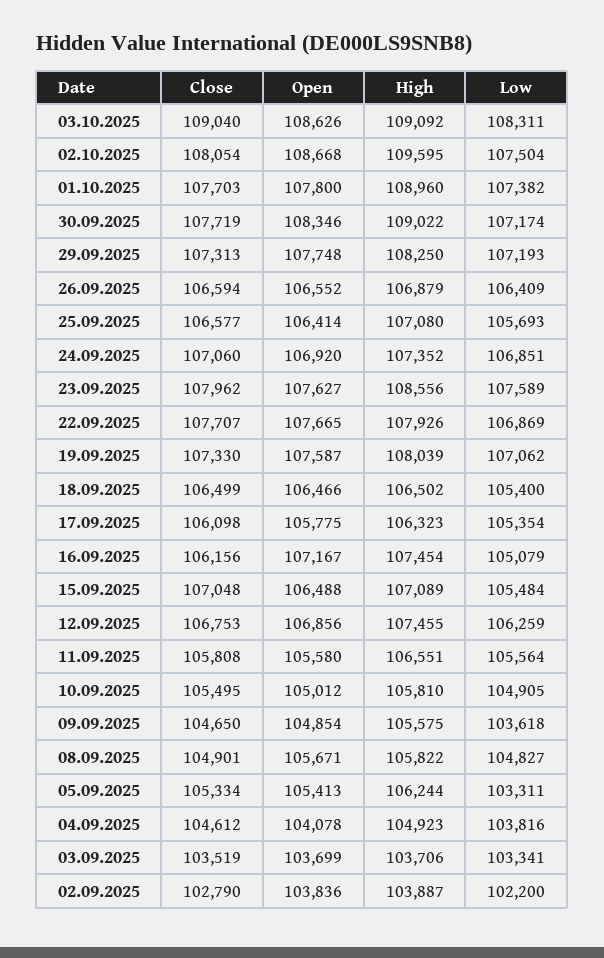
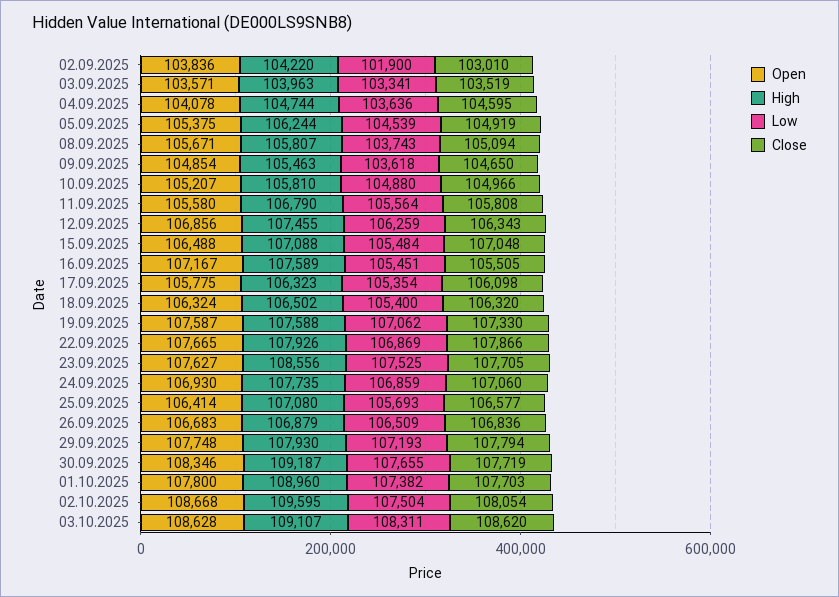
  {
    "Close": {
-     "03.10.2025": 109040,
+     "03.10.2025": 108620,
      "02.10.2025": 108054,
      "01.10.2025": 107703,
      "30.09.2025": 107719,
-     "29.09.2025": 107313,
+     "29.09.2025": 107794,
-     "26.09.2025": 106594,
+     "26.09.2025": 106836,
      "25.09.2025": 106577,
      "24.09.2025": 107060,
-     "23.09.2025": 107962,
+     "23.09.2025": 107705,
-     "22.09.2025": 107707,
+     "22.09.2025": 107866,
      "19.09.2025": 107330,
-     "18.09.2025": 106499,
+     "18.09.2025": 106320,
      "17.09.2025": 106098,
-     "16.09.2025": 106156,
+     "16.09.2025": 105505,
      "15.09.2025": 107048,
-     "12.09.2025": 106753,
+     "12.09.2025": 106343,
      "11.09.2025": 105808,
-     "10.09.2025": 105495,
+     "10.09.2025": 104966,
      "09.09.2025": 104650,
-     "08.09.2025": 104901,
+     "08.09.2025": 105094,
-     "05.09.2025": 105334,
+     "05.09.2025": 104919,
-     "04.09.2025": 104612,
+     "04.09.2025": 104595,
      "03.09.2025": 103519,
-     "02.09.2025": 102790
+     "02.09.2025": 103010
    },
    "Open": {
-     "03.10.2025": 108626,
+     "03.10.2025": 108628,
      "02.10.2025": 108668,
      "01.10.2025": 107800,
      "30.09.2025": 108346,
      "29.09.2025": 107748,
-     "26.09.2025": 106552,
+     "26.09.2025": 106683,
      "25.09.2025": 106414,
-     "24.09.2025": 106920,
+     "24.09.2025": 106930,
      "23.09.2025": 107627,
      "22.09.2025": 107665,
      "19.09.2025": 107587,
-     "18.09.2025": 106466,
+     "18.09.2025": 106324,
      "17.09.2025": 105775,
      "16.09.2025": 107167,
      "15.09.2025": 106488,
      "12.09.2025": 106856,
      "11.09.2025": 105580,
-     "10.09.2025": 105012,
+     "10.09.2025": 105207,
      "09.09.2025": 104854,
      "08.09.2025": 105671,
-     "05.09.2025": 105413,
+     "05.09.2025": 105375,
      "04.09.2025": 104078,
-     "03.09.2025": 103699,
+     "03.09.2025": 103571,
      "02.09.2025": 103836
    },
    "High": {
-     "03.10.2025": 109092,
+     "03.10.2025": 109107,
      "02.10.2025": 109595,
      "01.10.2025": 108960,
-     "30.09.2025": 109022,
+     "30.09.2025": 109187,
-     "29.09.2025": 108250,
+     "29.09.2025": 107930,
      "26.09.2025": 106879,
      "25.09.2025": 107080,
-     "24.09.2025": 107352,
+     "24.09.2025": 107735,
      "23.09.2025": 108556,
      "22.09.2025": 107926,
-     "19.09.2025": 108039,
+     "19.09.2025": 107588,
      "18.09.2025": 106502,
      "17.09.2025": 106323,
-     "16.09.2025": 107454,
+     "16.09.2025": 107589,
-     "15.09.2025": 107089,
+     "15.09.2025": 107088,
      "12.09.2025": 107455,
-     "11.09.2025": 106551,
+     "11.09.2025": 106790,
      "10.09.2025": 105810,
-     "09.09.2025": 105575,
+     "09.09.2025": 105463,
-     "08.09.2025": 105822,
+     "08.09.2025": 105807,
      "05.09.2025": 106244,
-     "04.09.2025": 104923,
+     "04.09.2025": 104744,
-     "03.09.2025": 103706,
+     "03.09.2025": 103963,
-     "02.09.2025": 103887
+     "02.09.2025": 104220
    },
    "Low": {
      "03.10.2025": 108311,
      "02.10.2025": 107504,
      "01.10.2025": 107382,
-     "30.09.2025": 107174,
+     "30.09.2025": 107655,
      "29.09.2025": 107193,
-     "26.09.2025": 106409,
+     "26.09.2025": 106509,
      "25.09.2025": 105693,
-     "24.09.2025": 106851,
+     "24.09.2025": 106859,
-     "23.09.2025": 107589,
+     "23.09.2025": 107525,
      "22.09.2025": 106869,
      "19.09.2025": 107062,
      "18.09.2025": 105400,
      "17.09.2025": 105354,
-     "16.09.2025": 105079,
+     "16.09.2025": 105451,
      "15.09.2025": 105484,
      "12.09.2025": 106259,
      "11.09.2025": 105564,
-     "10.09.2025": 104905,
+     "10.09.2025": 104880,
      "09.09.2025": 103618,
-     "08.09.2025": 104827,
+     "08.09.2025": 103743,
-     "05.09.2025": 103311,
+     "05.09.2025": 104539,
-     "04.09.2025": 103816,
+     "04.09.2025": 103636,
      "03.09.2025": 103341,
-     "02.09.2025": 102200
+     "02.09.2025": 101900
    }
  }

